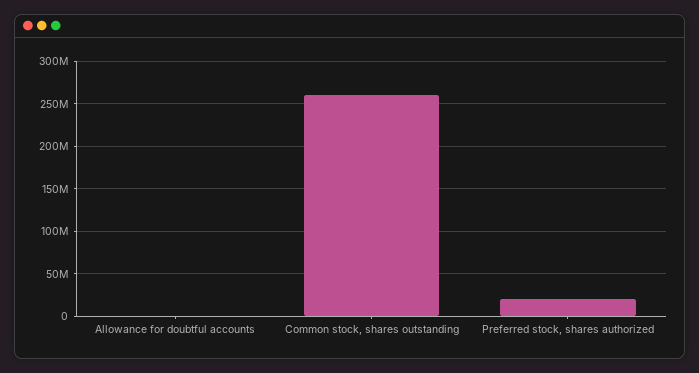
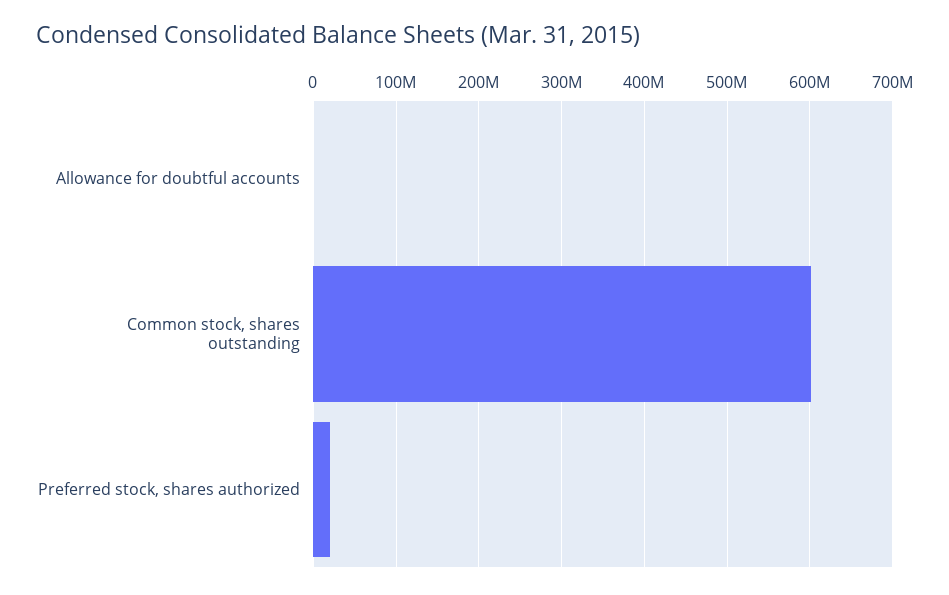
  {
    "Allowance for doubtful accounts": 0,
-   "Common stock, shares outstanding": 260000000,
+   "Common stock, shares outstanding": 600000000,
    "Preferred stock, shares authorized": 20000000
  }

